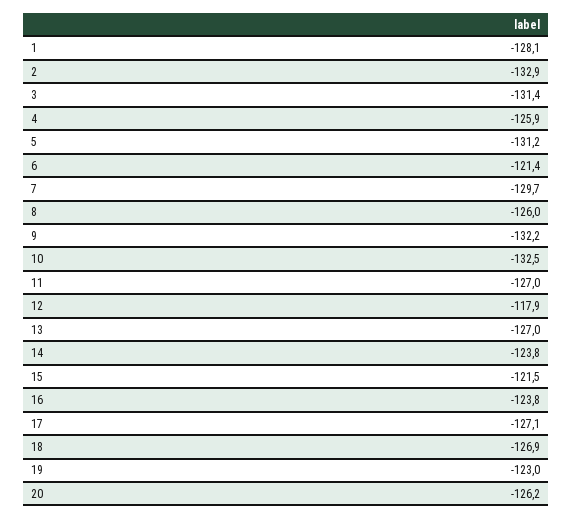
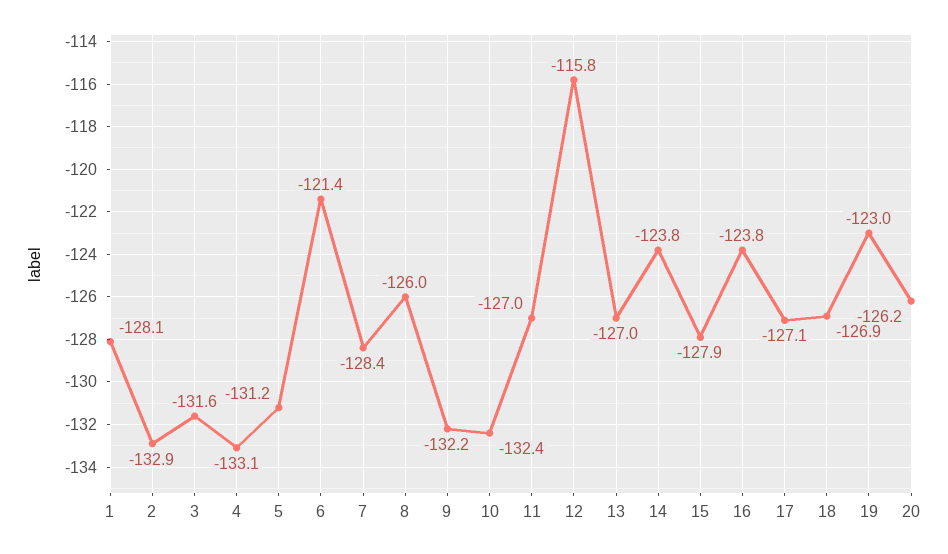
  {
    "1": -128.1,
    "2": -132.9,
-   "3": -131.4,
+   "3": -131.6,
-   "4": -125.9,
+   "4": -133.1,
    "5": -131.2,
    "6": -121.4,
-   "7": -129.7,
+   "7": -128.4,
    "8": -126,
    "9": -132.2,
-   "10": -132.5,
+   "10": -132.4,
    "11": -127,
-   "12": -117.9,
+   "12": -115.8,
    "13": -127,
    "14": -123.8,
-   "15": -121.5,
+   "15": -127.9,
    "16": -123.8,
    "17": -127.1,
    "18": -126.9,
    "19": -123,
    "20": -126.2
  }

